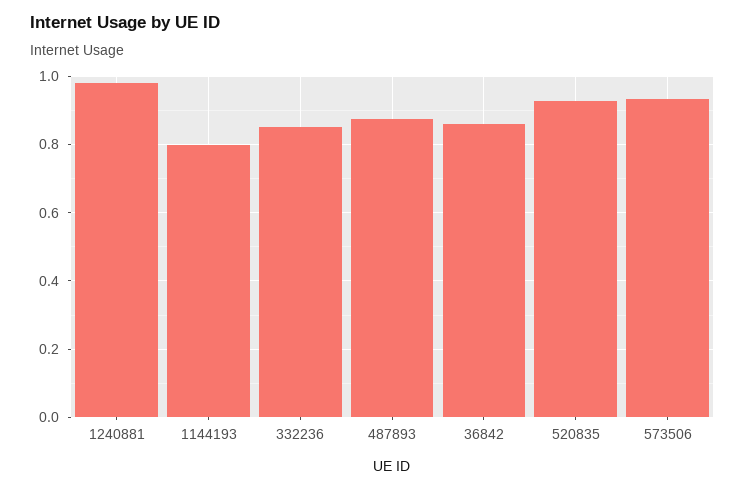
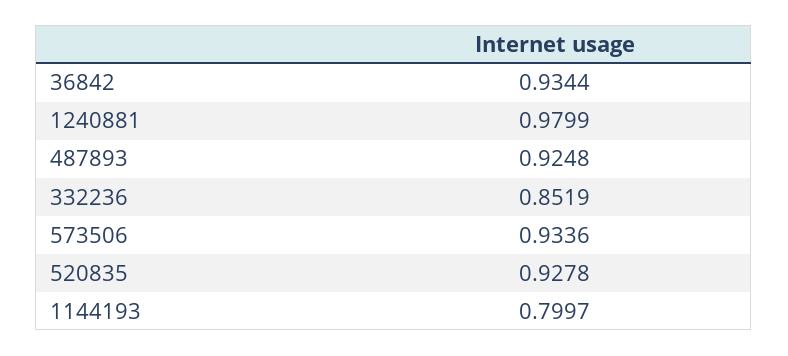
  {
    "1240881": 0.9799,
    "1144193": 0.7997,
    "332236": 0.8519,
-   "487893": 0.88,
+   "487893": 0.9248,
-   "36842": 0.86,
+   "36842": 0.9344,
    "520835": 0.9278,
    "573506": 0.9336
  }

